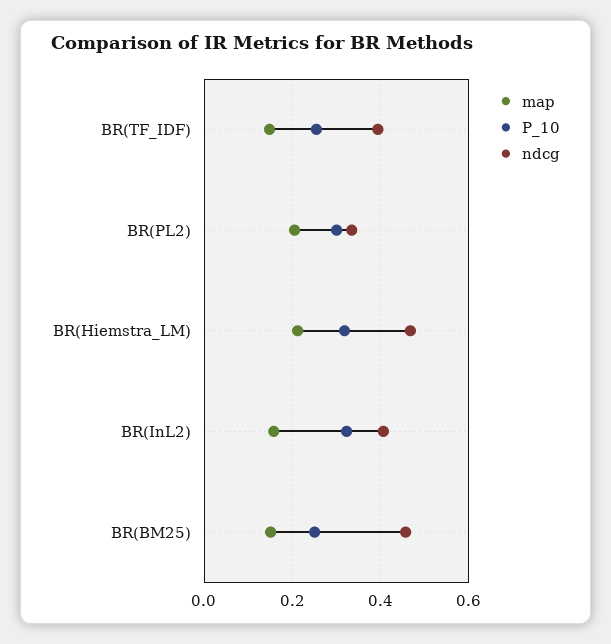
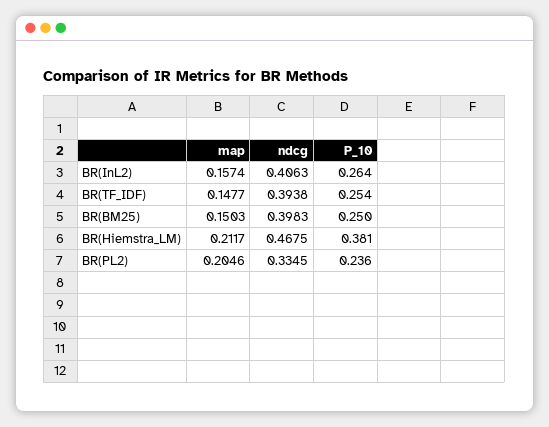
  {
    "map": {
      "BR(TF_IDF)": 0.1477,
      "BR(PL2)": 0.2046,
      "BR(Hiemstra_LM)": 0.2117,
      "BR(InL2)": 0.1574,
      "BR(BM25)": 0.1503
    },
    "P_10": {
      "BR(TF_IDF)": 0.254,
-     "BR(PL2)": 0.3,
+     "BR(PL2)": 0.236,
-     "BR(Hiemstra_LM)": 0.32,
+     "BR(Hiemstra_LM)": 0.381,
-     "BR(InL2)": 0.32,
+     "BR(InL2)": 0.264,
      "BR(BM25)": 0.25
    },
    "ndcg": {
      "BR(TF_IDF)": 0.3938,
      "BR(PL2)": 0.3345,
      "BR(Hiemstra_LM)": 0.4675,
      "BR(InL2)": 0.4063,
-     "BR(BM25)": 0.46
+     "BR(BM25)": 0.3983
    }
  }

